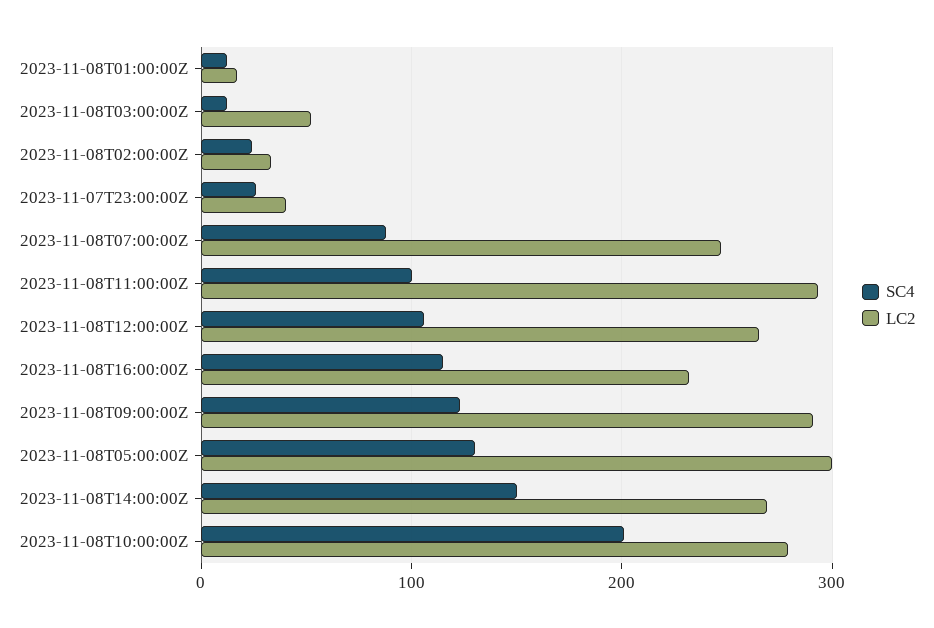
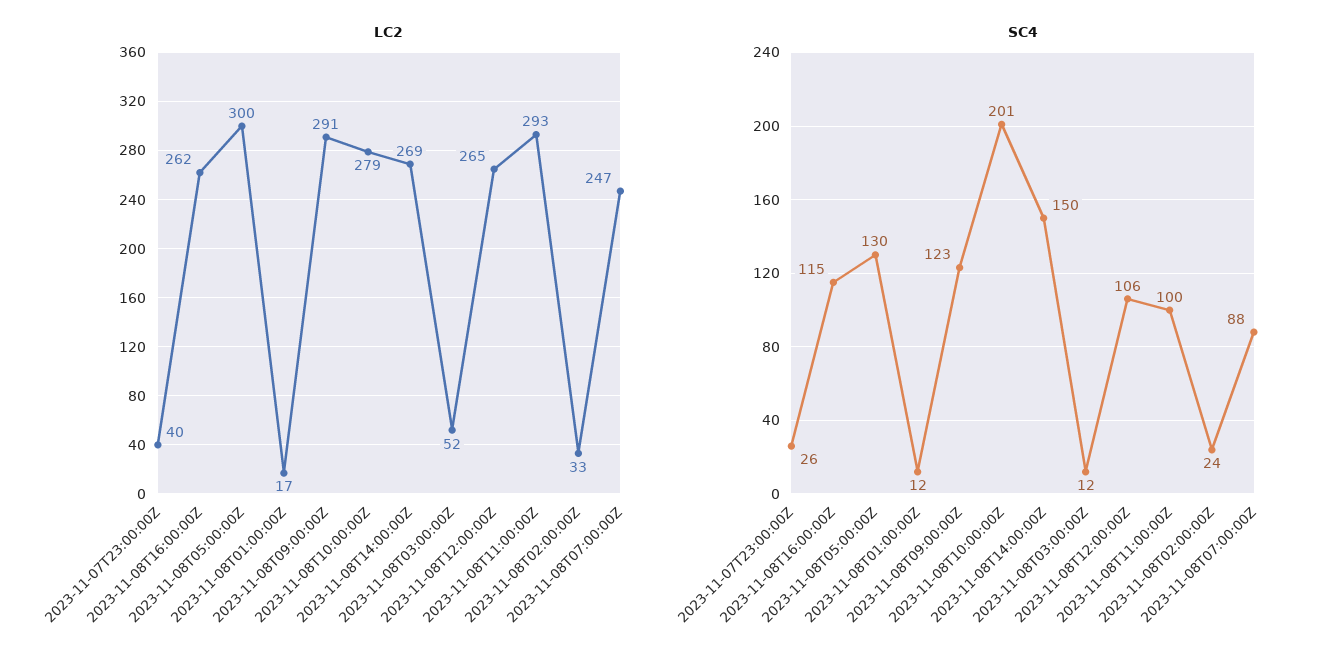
  {
    "SC4": {
      "2023-11-08T01:00:00Z": 12,
      "2023-11-08T03:00:00Z": 12,
      "2023-11-08T02:00:00Z": 24,
      "2023-11-07T23:00:00Z": 26,
      "2023-11-08T07:00:00Z": 88,
      "2023-11-08T11:00:00Z": 100,
      "2023-11-08T12:00:00Z": 106,
      "2023-11-08T16:00:00Z": 115,
      "2023-11-08T09:00:00Z": 123,
      "2023-11-08T05:00:00Z": 130,
      "2023-11-08T14:00:00Z": 150,
      "2023-11-08T10:00:00Z": 201
    },
    "LC2": {
      "2023-11-08T01:00:00Z": 17,
      "2023-11-08T03:00:00Z": 52,
      "2023-11-08T02:00:00Z": 33,
      "2023-11-07T23:00:00Z": 40,
      "2023-11-08T07:00:00Z": 247,
      "2023-11-08T11:00:00Z": 293,
      "2023-11-08T12:00:00Z": 265,
-     "2023-11-08T16:00:00Z": 230,
+     "2023-11-08T16:00:00Z": 262,
      "2023-11-08T09:00:00Z": 291,
      "2023-11-08T05:00:00Z": 300,
      "2023-11-08T14:00:00Z": 269,
      "2023-11-08T10:00:00Z": 279
    }
  }

